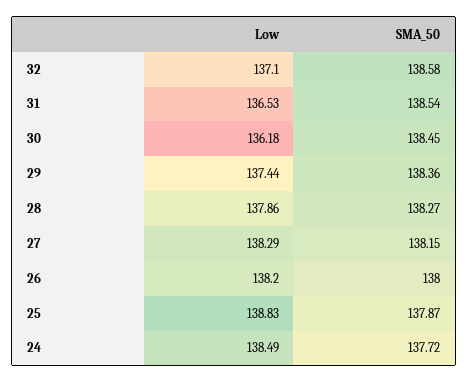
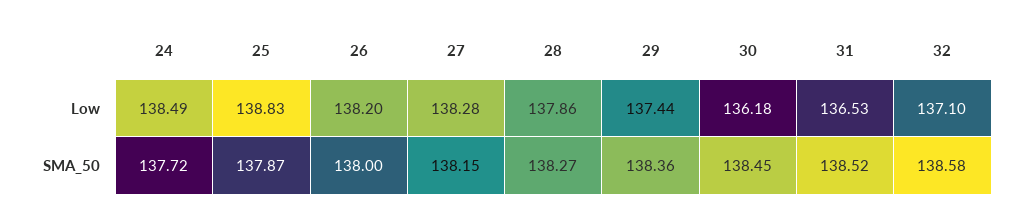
  {
    "Low": {
      "32": 137.1,
      "31": 136.53,
      "30": 136.18,
      "29": 137.44,
      "28": 137.86,
-     "27": 138.29,
+     "27": 138.28,
      "26": 138.2,
      "25": 138.83,
      "24": 138.49
    },
    "SMA_50": {
      "32": 138.58,
-     "31": 138.54,
+     "31": 138.52,
      "30": 138.45,
      "29": 138.36,
      "28": 138.27,
      "27": 138.15,
      "26": 138,
      "25": 137.87,
      "24": 137.72
    }
  }

